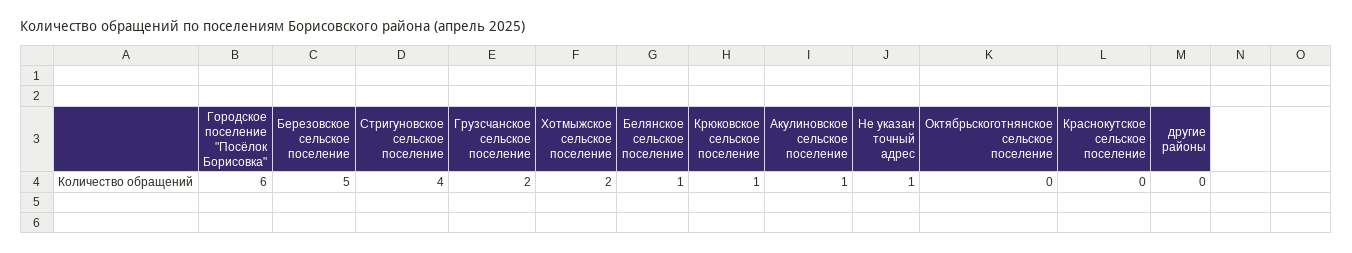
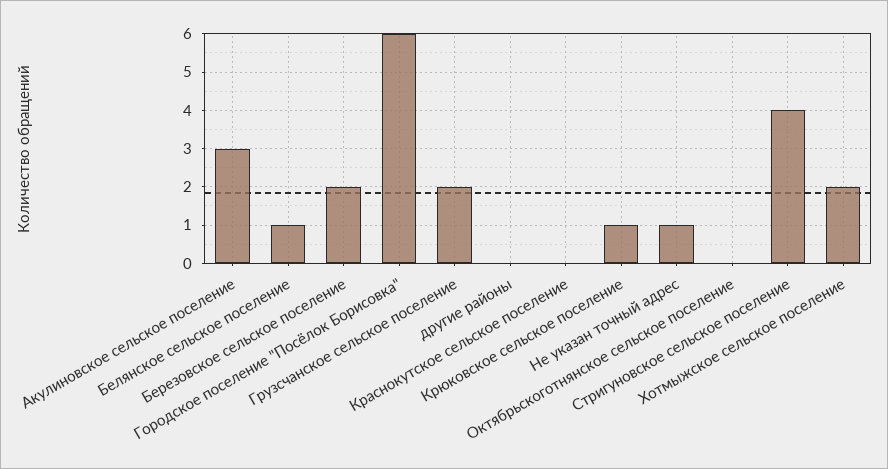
  {
    "Городское поселение \"Посёлок Борисовка\"": 6,
-   "Березовское сельское поселение": 5,
+   "Березовское сельское поселение": 2,
    "Стригуновское сельское поселение": 4,
    "Грузсчанское сельское поселение": 2,
    "Хотмыжское сельское поселение": 2,
    "Белянское сельское поселение": 1,
    "Крюковское сельское поселение": 1,
-   "Акулиновское сельское поселение": 1,
+   "Акулиновское сельское поселение": 3,
    "Не указан точный адрес": 1,
    "Октябрьскоготнянское сельское поселение": 0,
    "Краснокутское сельское поселение": 0,
    "другие районы": 0
  }

